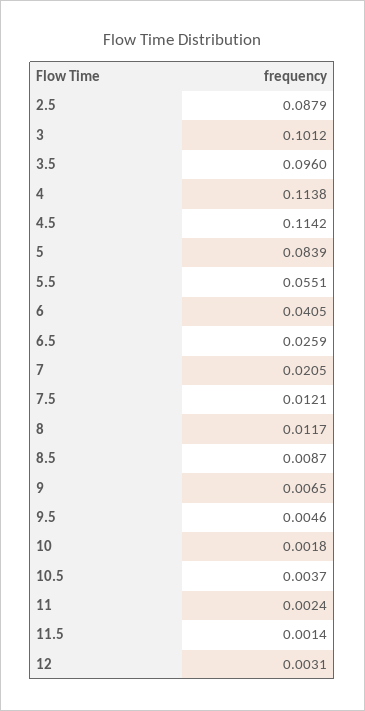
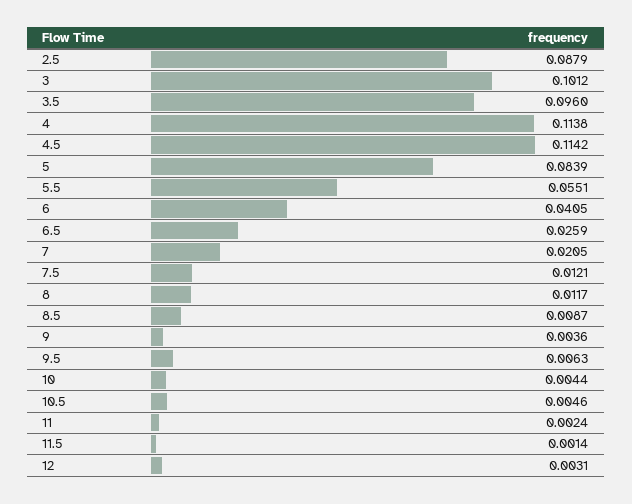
  {
    "2.5": 0.0879,
    "3": 0.1012,
    "3.5": 0.096,
    "4": 0.1138,
    "4.5": 0.1142,
    "5": 0.0839,
    "5.5": 0.0551,
    "6": 0.0405,
    "6.5": 0.0259,
    "7": 0.0205,
    "7.5": 0.0121,
    "8": 0.0117,
    "8.5": 0.0087,
-   "9": 0.0065,
+   "9": 0.0036,
-   "9.5": 0.0046,
+   "9.5": 0.0063,
-   "10": 0.0018,
+   "10": 0.0044,
-   "10.5": 0.0037,
+   "10.5": 0.0046,
    "11": 0.0024,
    "11.5": 0.0014,
    "12": 0.0031
  }

